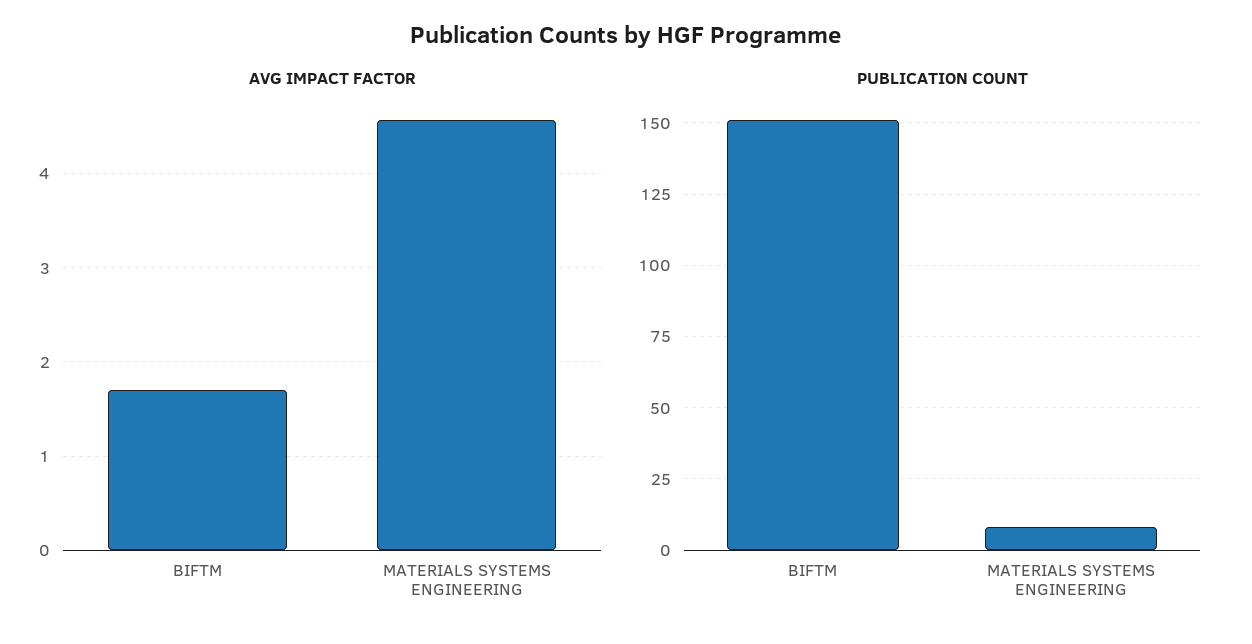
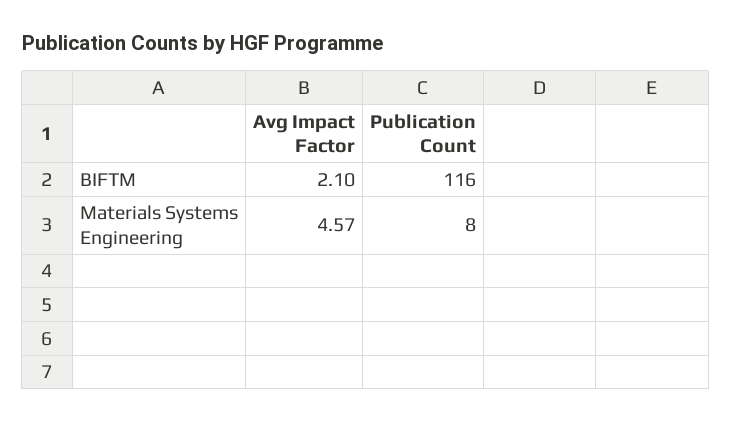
  {
    "AVG IMPACT FACTOR": {
-     "BIFTM": 1.7,
+     "BIFTM": 2.1,
      "MATERIALS SYSTEMS ENGINEERING": 4.57
    },
    "PUBLICATION COUNT": {
-     "BIFTM": 150,
+     "BIFTM": 116,
      "MATERIALS SYSTEMS ENGINEERING": 8
    }
  }

